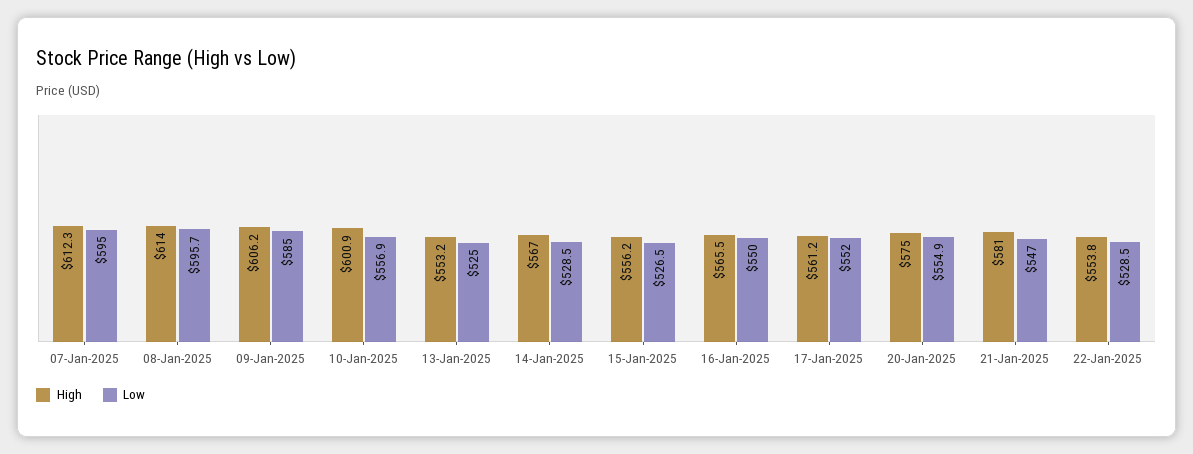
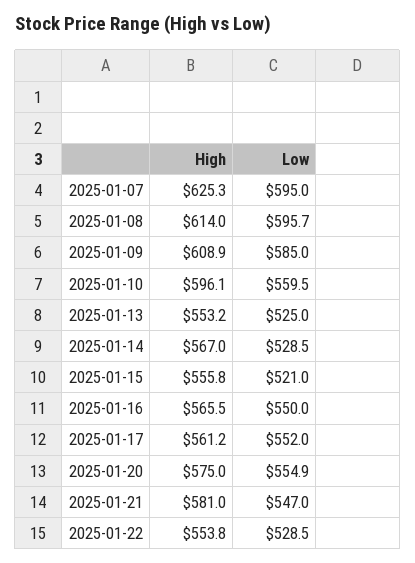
  {
    "High": {
-     "07-Jan-2025": 612.3,
+     "07-Jan-2025": 625.3,
      "08-Jan-2025": 614,
-     "09-Jan-2025": 606.2,
+     "09-Jan-2025": 608.9,
-     "10-Jan-2025": 600.9,
+     "10-Jan-2025": 596.1,
      "13-Jan-2025": 553.2,
      "14-Jan-2025": 567,
-     "15-Jan-2025": 556.2,
+     "15-Jan-2025": 555.8,
      "16-Jan-2025": 565.5,
      "17-Jan-2025": 561.2,
      "20-Jan-2025": 575,
      "21-Jan-2025": 581,
      "22-Jan-2025": 553.8
    },
    "Low": {
      "07-Jan-2025": 595,
      "08-Jan-2025": 595.7,
      "09-Jan-2025": 585,
-     "10-Jan-2025": 556.9,
+     "10-Jan-2025": 559.5,
      "13-Jan-2025": 525,
      "14-Jan-2025": 528.5,
-     "15-Jan-2025": 526.5,
+     "15-Jan-2025": 521,
      "16-Jan-2025": 550,
      "17-Jan-2025": 552,
      "20-Jan-2025": 554.9,
      "21-Jan-2025": 547,
      "22-Jan-2025": 528.5
    }
  }

